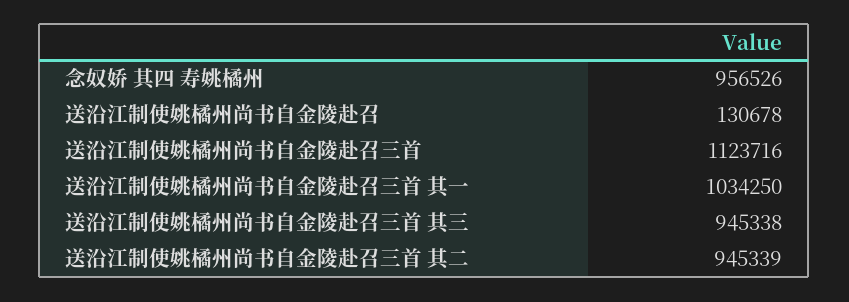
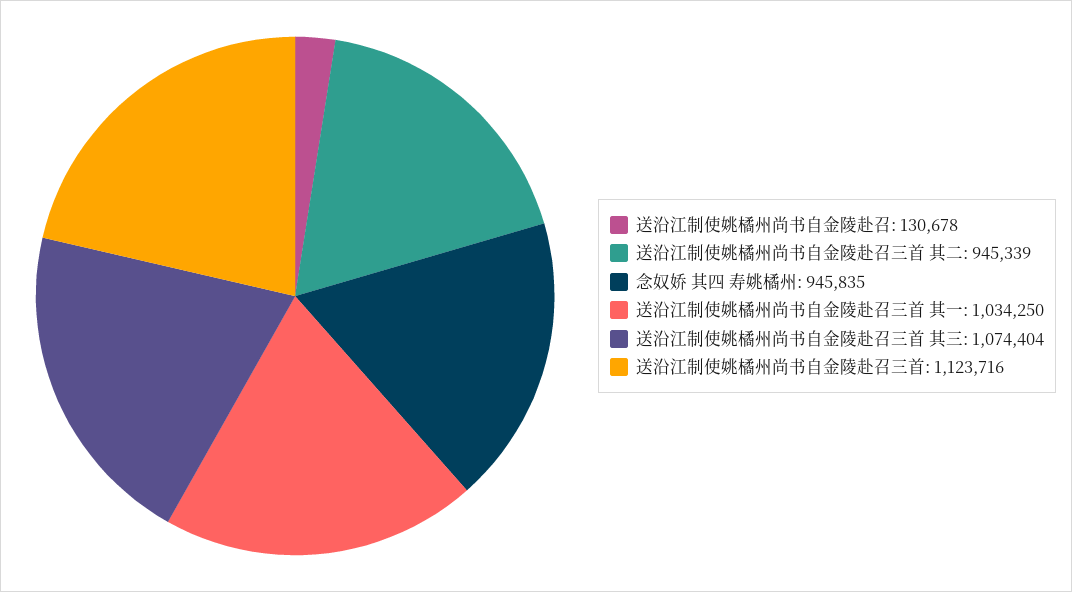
  {
-   "念奴娇 其四 寿姚橘州": 956526,
+   "念奴娇 其四 寿姚橘州": 945835,
    "送沿江制使姚橘州尚书自金陵赴召": 130678,
    "送沿江制使姚橘州尚书自金陵赴召三首": 1123716,
    "送沿江制使姚橘州尚书自金陵赴召三首 其一": 1034250,
-   "送沿江制使姚橘州尚书自金陵赴召三首 其三": 945338,
+   "送沿江制使姚橘州尚书自金陵赴召三首 其三": 1074404,
    "送沿江制使姚橘州尚书自金陵赴召三首 其二": 945339
  }

